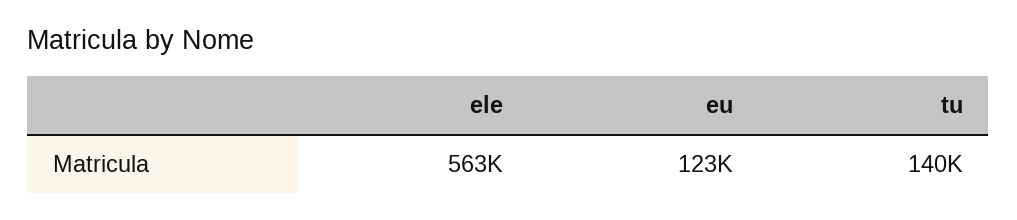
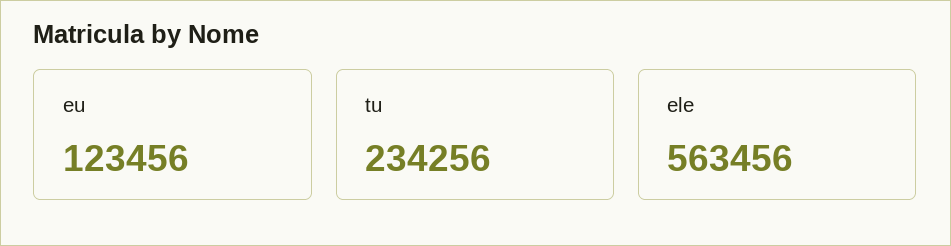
  {
    "ele": 563456,
    "eu": 123456,
-   "tu": 140000
+   "tu": 234256
  }

